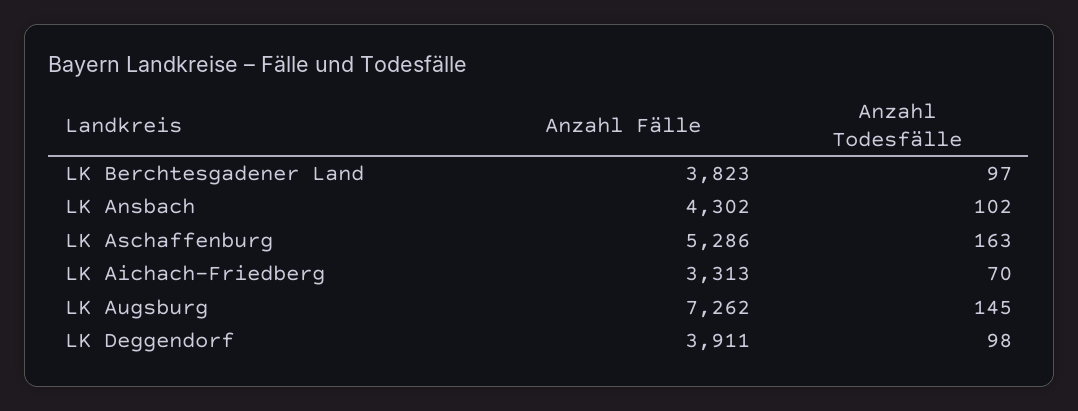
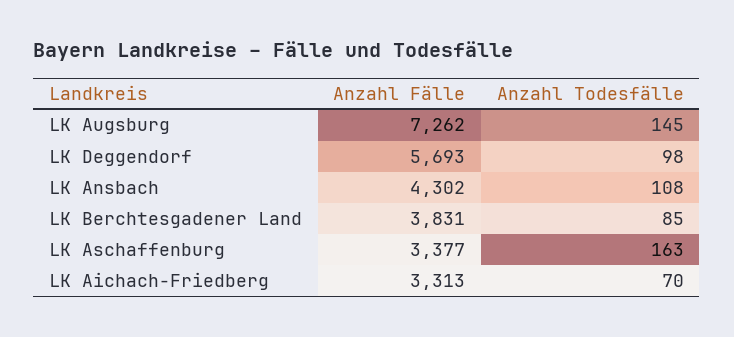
  {
    "Anzahl Fälle": {
-     "LK Berchtesgadener Land": 3823,
+     "LK Berchtesgadener Land": 3831,
      "LK Ansbach": 4302,
-     "LK Aschaffenburg": 5286,
+     "LK Aschaffenburg": 3377,
      "LK Aichach-Friedberg": 3313,
      "LK Augsburg": 7262,
-     "LK Deggendorf": 3911
+     "LK Deggendorf": 5693
    },
    "Anzahl Todesfälle": {
-     "LK Berchtesgadener Land": 97,
+     "LK Berchtesgadener Land": 85,
-     "LK Ansbach": 102,
+     "LK Ansbach": 108,
      "LK Aschaffenburg": 163,
      "LK Aichach-Friedberg": 70,
      "LK Augsburg": 145,
      "LK Deggendorf": 98
    }
  }

